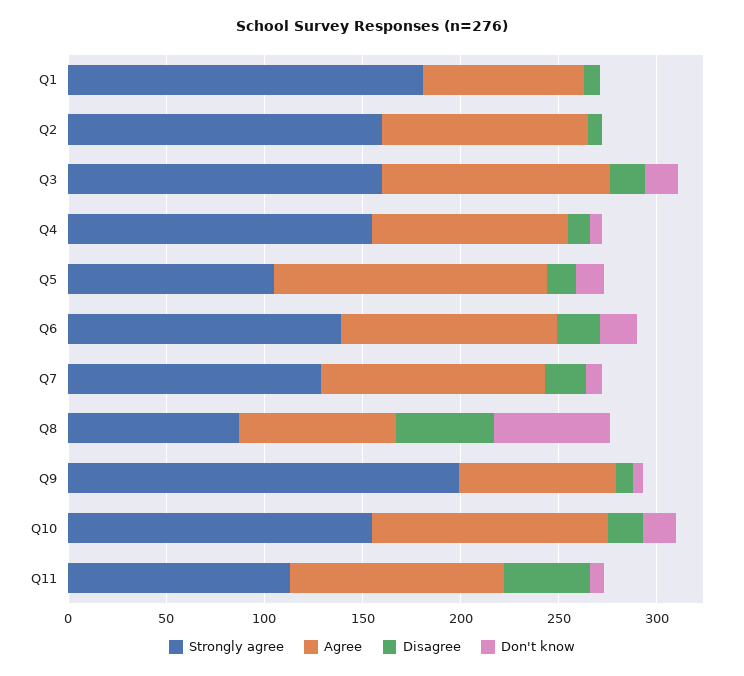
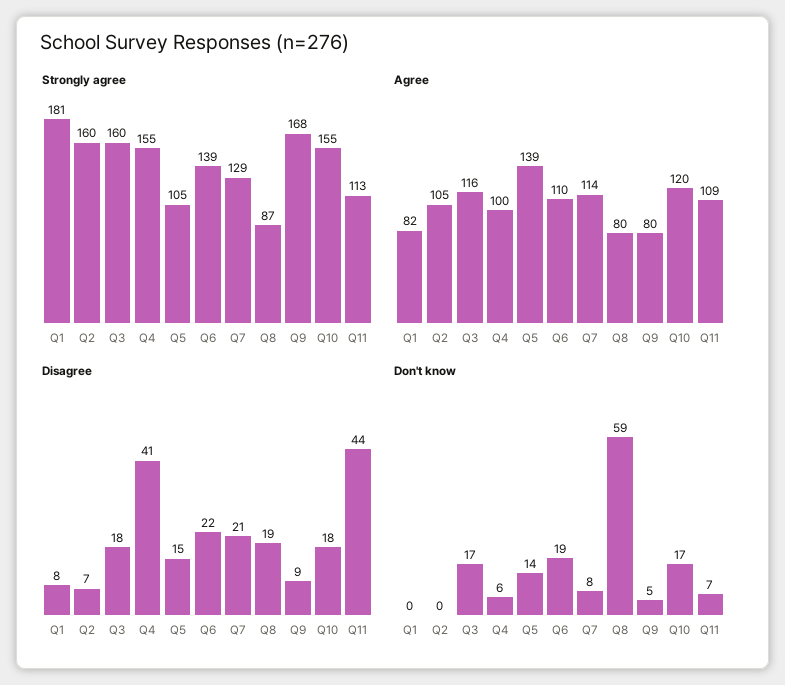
  {
    "Strongly agree": {
      "Q1": 181,
      "Q2": 160,
      "Q3": 160,
      "Q4": 155,
      "Q5": 105,
      "Q6": 139,
      "Q7": 129,
      "Q8": 87,
-     "Q9": 200,
+     "Q9": 168,
      "Q10": 155,
      "Q11": 113
    },
    "Agree": {
      "Q1": 82,
      "Q2": 105,
      "Q3": 116,
      "Q4": 100,
      "Q5": 139,
      "Q6": 110,
      "Q7": 114,
      "Q8": 80,
      "Q9": 80,
      "Q10": 120,
      "Q11": 109
    },
    "Disagree": {
      "Q1": 8,
      "Q2": 7,
      "Q3": 18,
-     "Q4": 10,
+     "Q4": 41,
      "Q5": 15,
      "Q6": 22,
      "Q7": 21,
-     "Q8": 50,
+     "Q8": 19,
      "Q9": 9,
      "Q10": 18,
      "Q11": 44
    },
    "Don't know": {
      "Q1": 0,
      "Q2": 0,
      "Q3": 17,
      "Q4": 6,
      "Q5": 14,
      "Q6": 19,
      "Q7": 8,
      "Q8": 59,
      "Q9": 5,
      "Q10": 17,
      "Q11": 7
    }
  }

